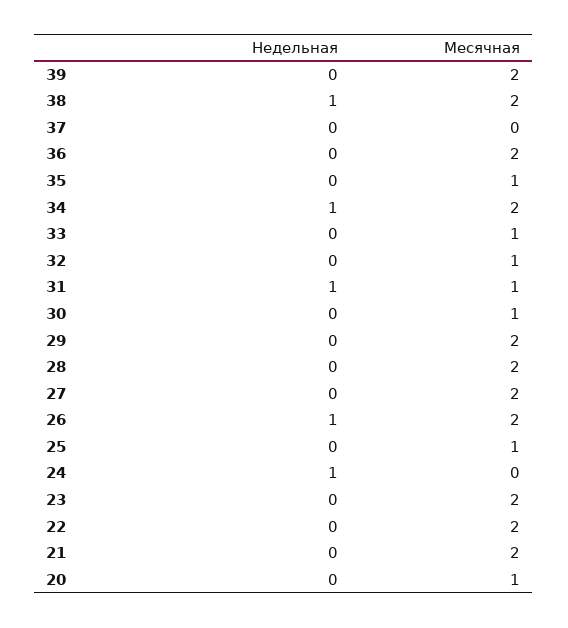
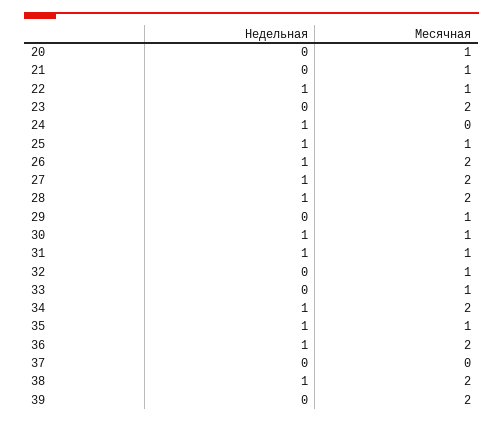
  {
    "Недельная": {
      "39": 0,
      "38": 1,
      "37": 0,
-     "36": 0,
+     "36": 1,
-     "35": 0,
+     "35": 1,
      "34": 1,
      "33": 0,
      "32": 0,
      "31": 1,
-     "30": 0,
+     "30": 1,
      "29": 0,
-     "28": 0,
+     "28": 1,
-     "27": 0,
+     "27": 1,
      "26": 1,
-     "25": 0,
+     "25": 1,
      "24": 1,
      "23": 0,
-     "22": 0,
+     "22": 1,
      "21": 0,
      "20": 0
    },
    "Месячная": {
      "39": 2,
      "38": 2,
      "37": 0,
      "36": 2,
      "35": 1,
      "34": 2,
      "33": 1,
      "32": 1,
      "31": 1,
      "30": 1,
-     "29": 2,
+     "29": 1,
      "28": 2,
      "27": 2,
      "26": 2,
      "25": 1,
      "24": 0,
      "23": 2,
-     "22": 2,
+     "22": 1,
-     "21": 2,
+     "21": 1,
      "20": 1
    }
  }

